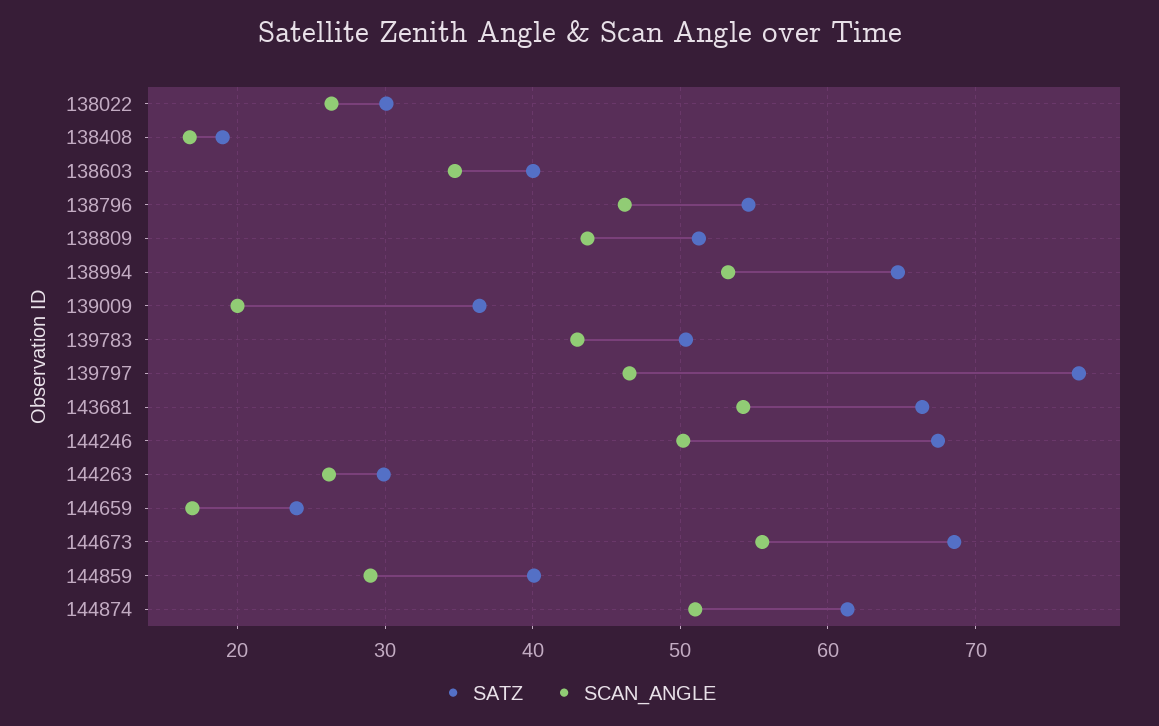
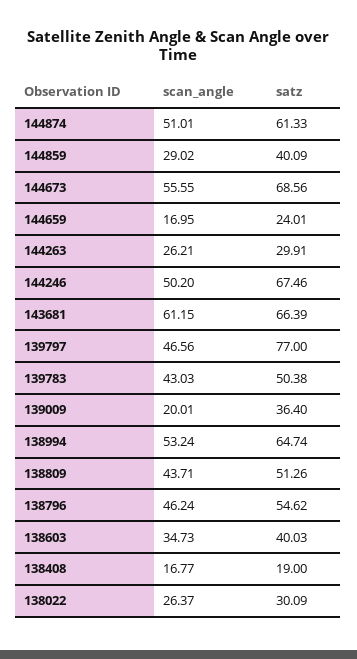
  {
    "SATZ": {
      "138022": 30.09,
      "138408": 19,
      "138603": 40.03,
      "138796": 54.62,
      "138809": 51.26,
      "138994": 64.74,
      "139009": 36.4,
      "139783": 50.38,
      "139797": 77,
      "143681": 66.39,
      "144246": 67.46,
      "144263": 29.91,
      "144659": 24.01,
      "144673": 68.56,
      "144859": 40.09,
      "144874": 61.33
    },
    "SCAN_ANGLE": {
      "138022": 26.37,
      "138408": 16.77,
      "138603": 34.73,
      "138796": 46.24,
      "138809": 43.71,
      "138994": 53.24,
      "139009": 20.01,
      "139783": 43.03,
      "139797": 46.56,
-     "143681": 54,
+     "143681": 61.15,
      "144246": 50.2,
      "144263": 26.21,
      "144659": 16.95,
      "144673": 55.55,
      "144859": 29.02,
      "144874": 51.01
    }
  }

